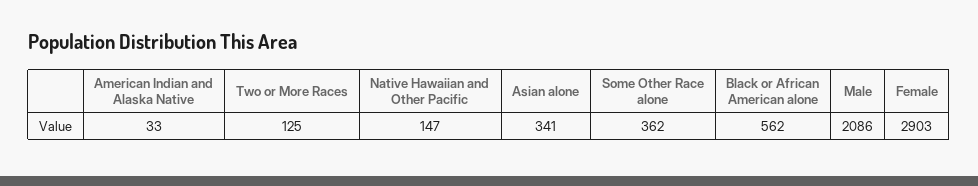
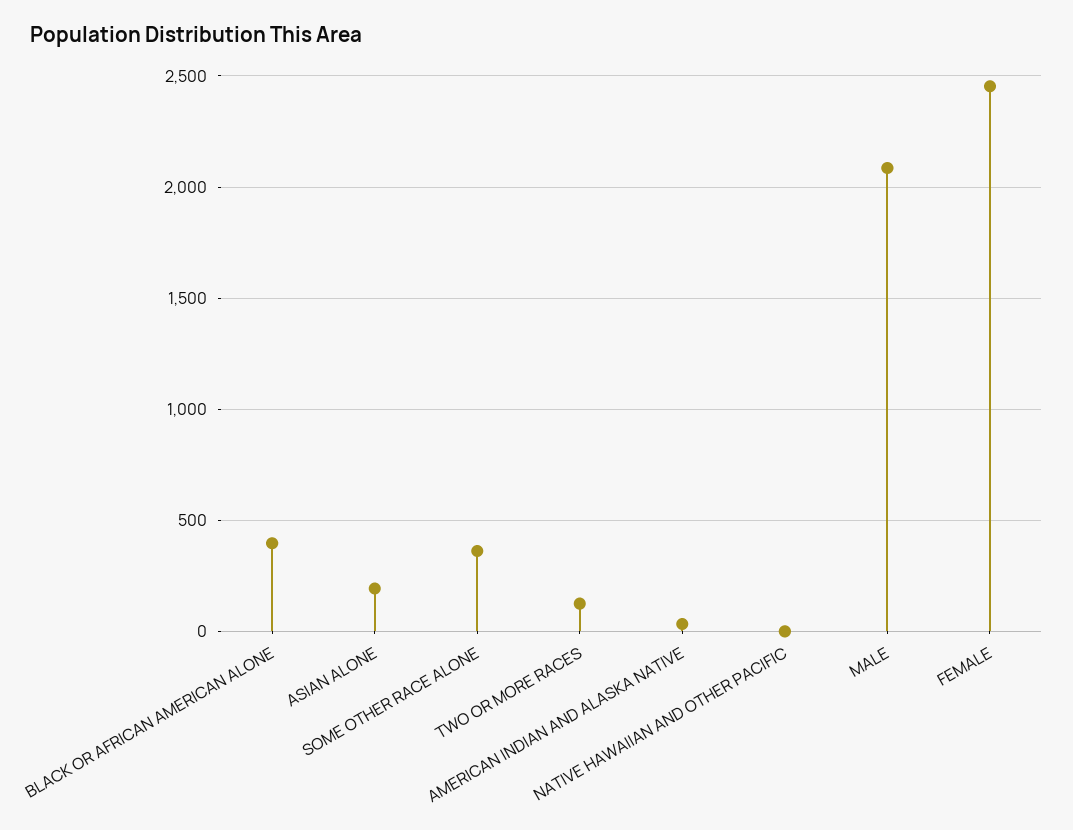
  {
    "American Indian and Alaska Native": 33,
    "Two or More Races": 125,
-   "Native Hawaiian and Other Pacific": 147,
+   "Native Hawaiian and Other Pacific": 0,
-   "Asian alone": 341,
+   "Asian alone": 200,
    "Some Other Race alone": 362,
-   "Black or African American alone": 562,
+   "Black or African American alone": 400,
    "Male": 2086,
-   "Female": 2903
+   "Female": 2450
  }

